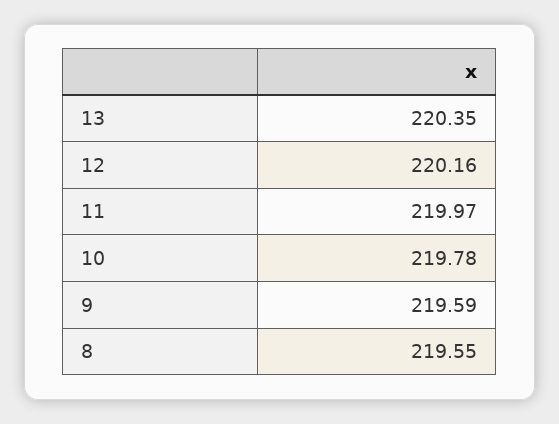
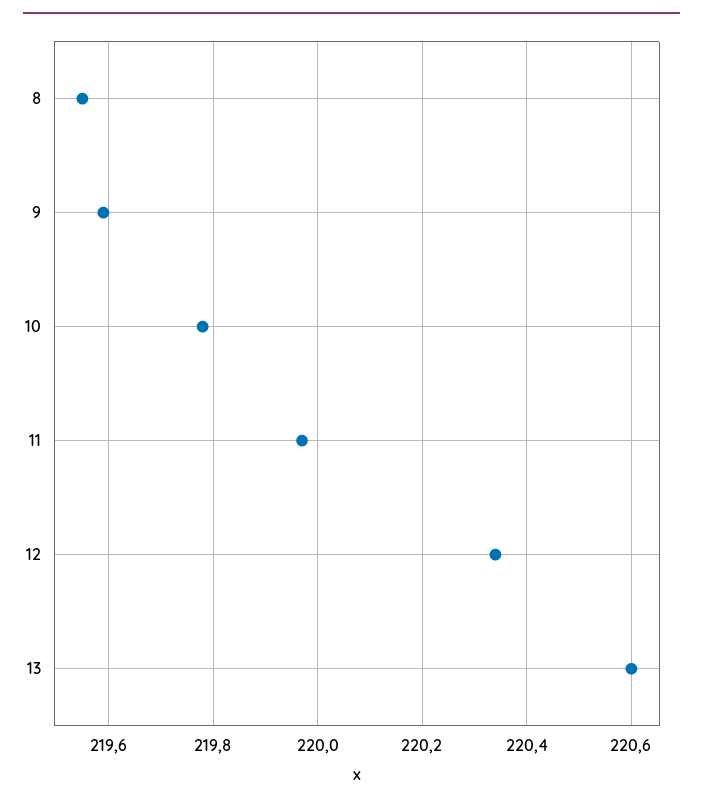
  {
-   "13": 220.35,
+   "13": 220.6,
-   "12": 220.16,
+   "12": 220.35,
    "11": 219.97,
    "10": 219.78,
    "9": 219.59,
    "8": 219.55
  }

